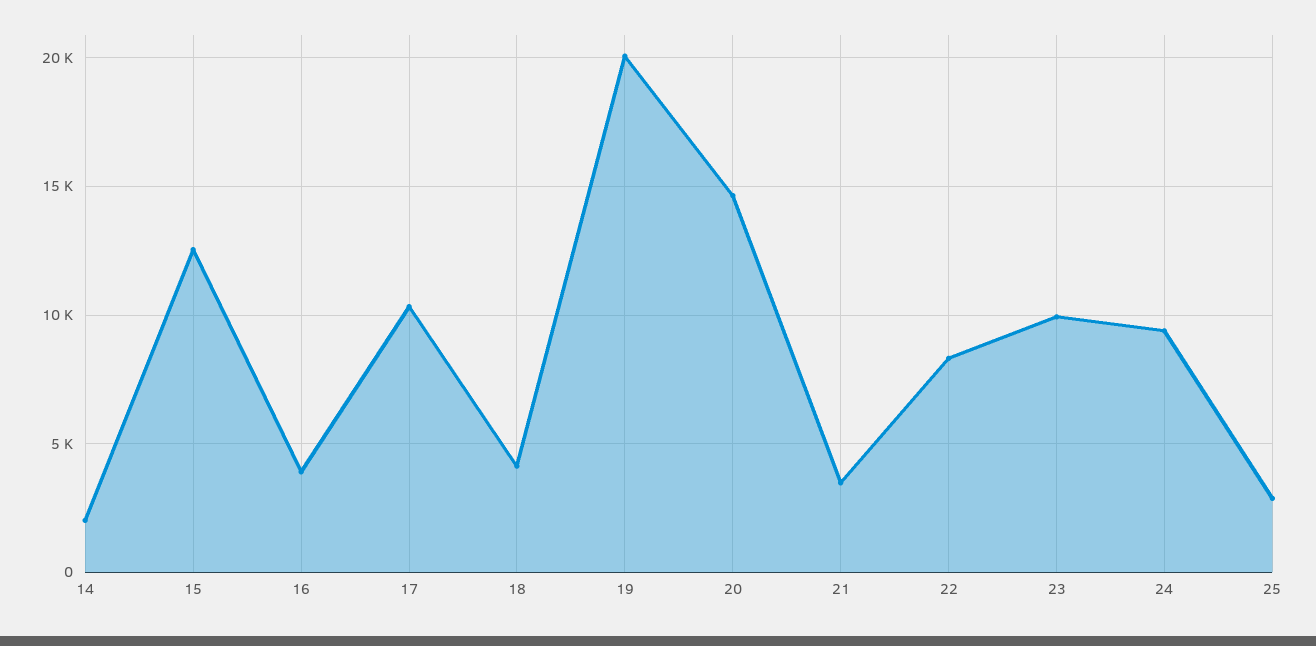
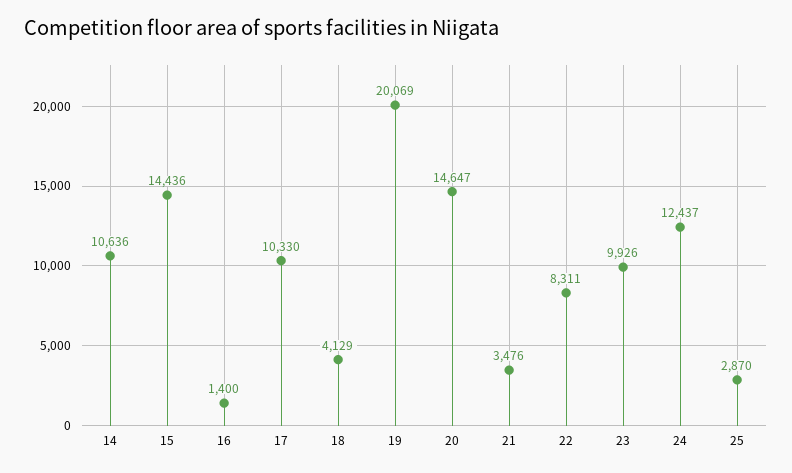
  {
-   "14": 2000,
+   "14": 10636,
-   "15": 12500,
+   "15": 14436,
-   "16": 4000,
+   "16": 1400,
    "17": 10330,
    "18": 4129,
    "19": 20069,
    "20": 14647,
    "21": 3476,
    "22": 8311,
    "23": 9926,
-   "24": 9500,
+   "24": 12437,
    "25": 2870
  }

